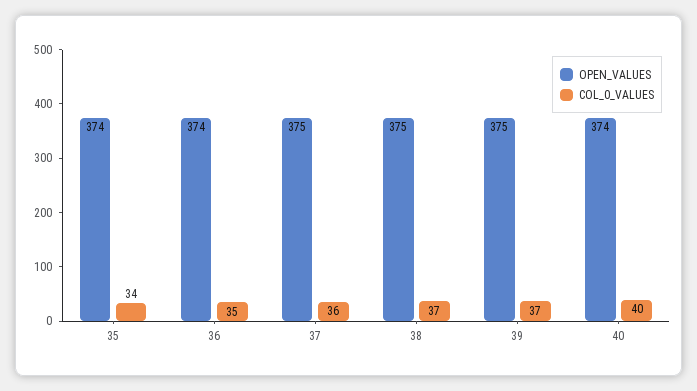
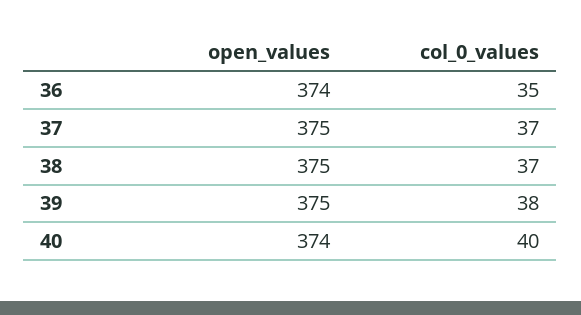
  {
    "OPEN_VALUES": {
-     "35": 374,
      "36": 374,
      "37": 375,
      "38": 375,
      "39": 375,
      "40": 374
    },
    "COL_0_VALUES": {
-     "35": 34,
      "36": 35,
-     "37": 36,
+     "37": 37,
      "38": 37,
-     "39": 37,
+     "39": 38,
      "40": 40
    }
  }

